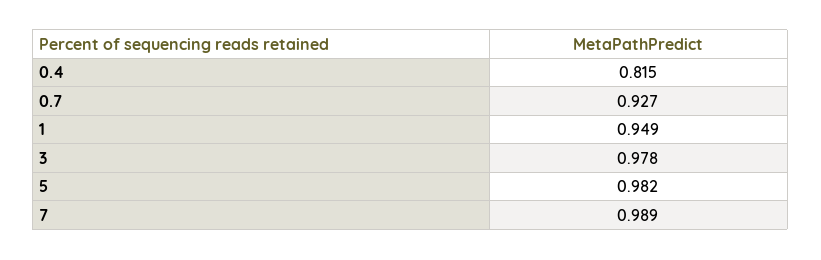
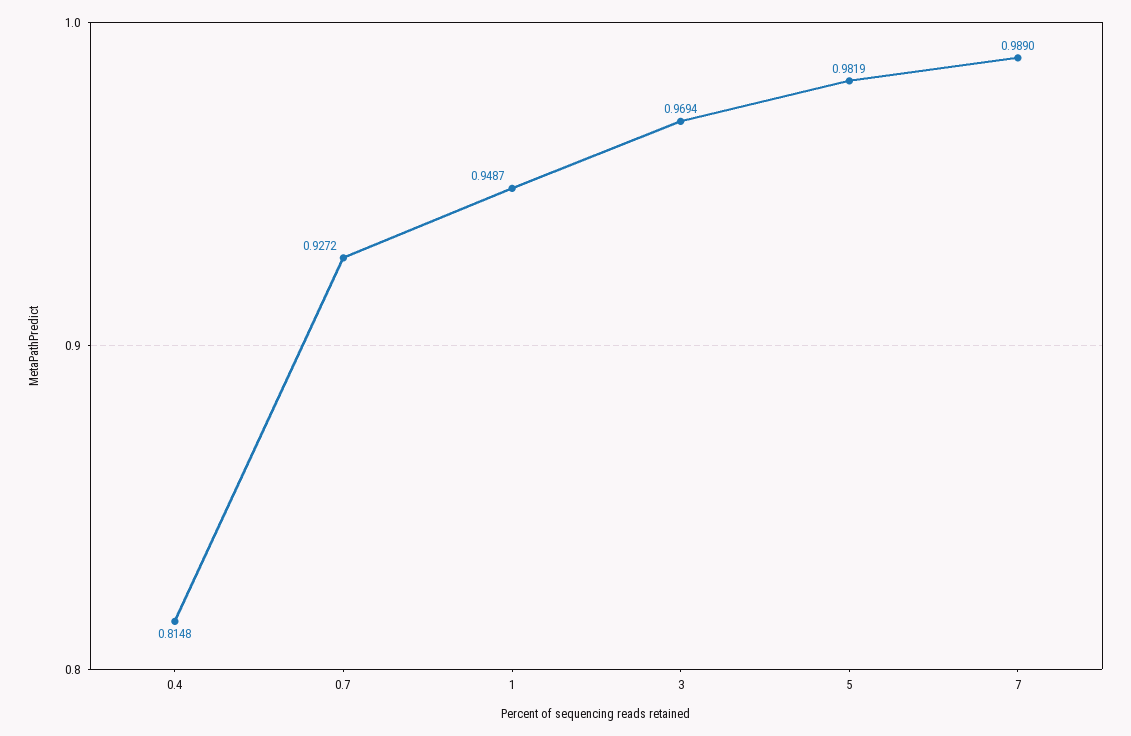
  {
    "0.4": 0.8148,
    "0.7": 0.9272,
    "1": 0.9487,
-   "3": 0.978,
+   "3": 0.9694,
    "5": 0.9819,
    "7": 0.989
  }

